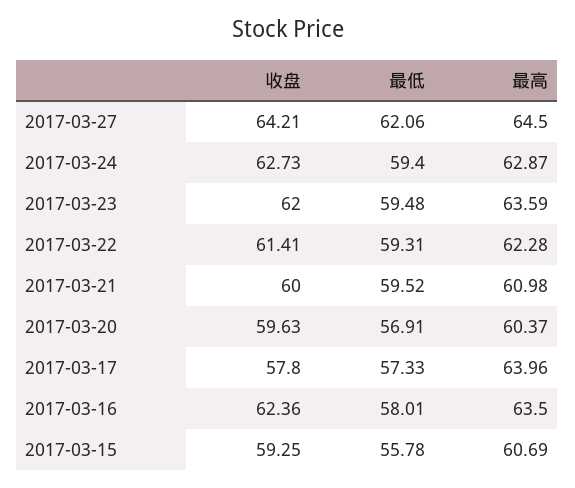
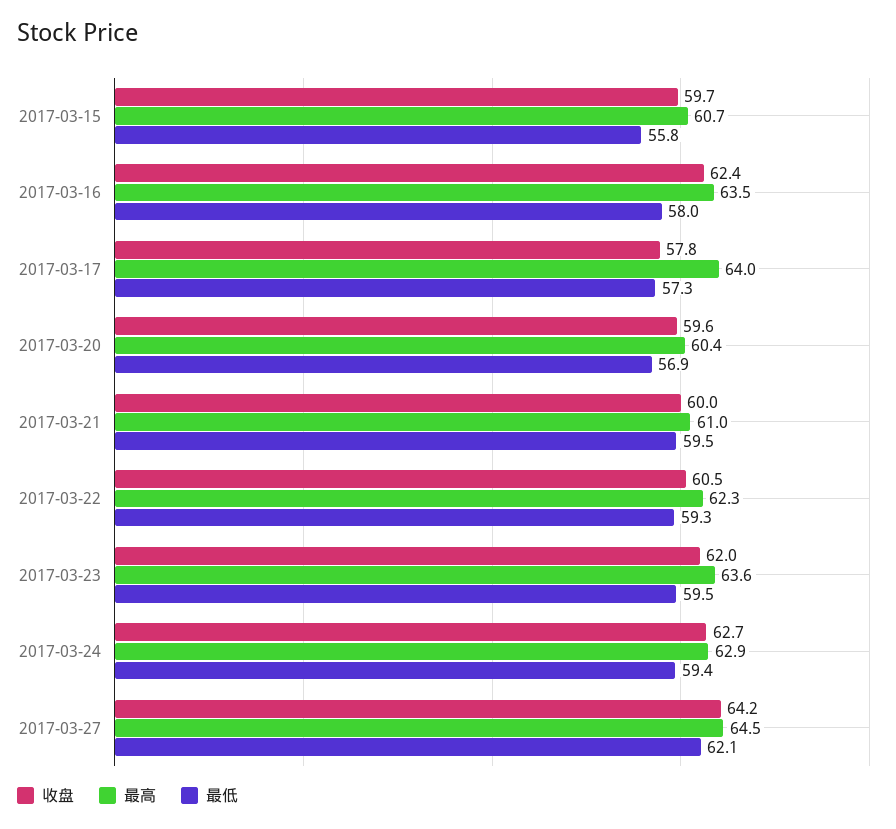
  {
    "收盘": {
      "2017-03-27": 64.21,
      "2017-03-24": 62.73,
      "2017-03-23": 62,
-     "2017-03-22": 61.41,
+     "2017-03-22": 60.5,
      "2017-03-21": 60,
      "2017-03-20": 59.63,
      "2017-03-17": 57.8,
      "2017-03-16": 62.36,
-     "2017-03-15": 59.25
+     "2017-03-15": 59.7
    },
    "最低": {
      "2017-03-27": 62.06,
      "2017-03-24": 59.4,
      "2017-03-23": 59.48,
      "2017-03-22": 59.31,
      "2017-03-21": 59.52,
      "2017-03-20": 56.91,
      "2017-03-17": 57.33,
      "2017-03-16": 58.01,
      "2017-03-15": 55.78
    },
    "最高": {
      "2017-03-27": 64.5,
      "2017-03-24": 62.87,
      "2017-03-23": 63.59,
      "2017-03-22": 62.28,
      "2017-03-21": 60.98,
      "2017-03-20": 60.37,
      "2017-03-17": 63.96,
      "2017-03-16": 63.5,
      "2017-03-15": 60.69
    }
  }

